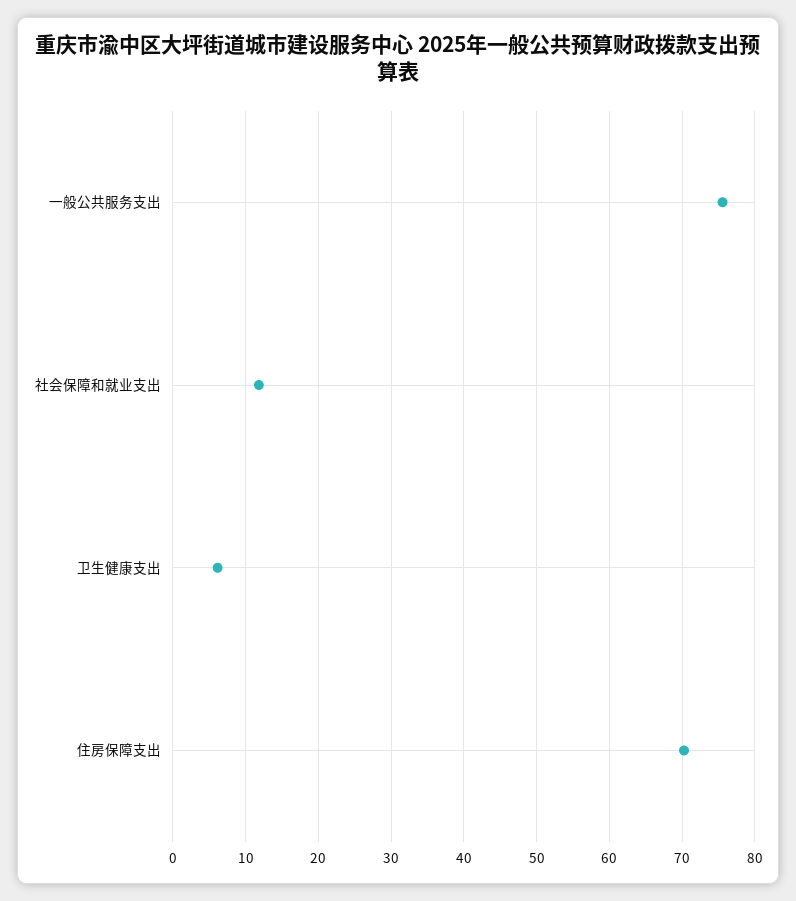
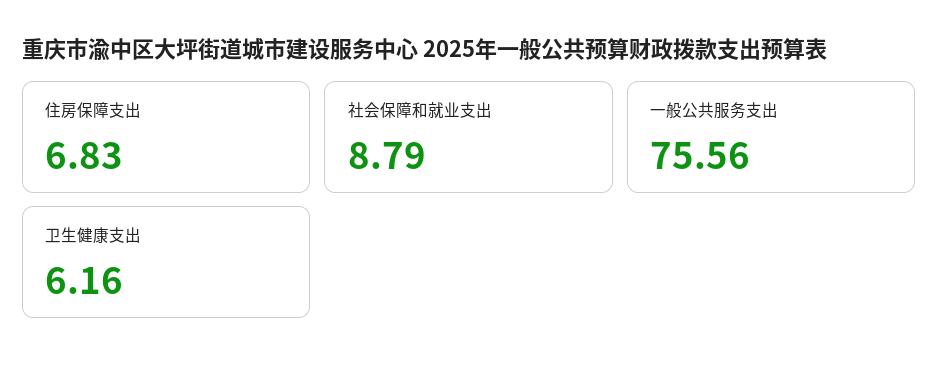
  {
    "一般公共服务支出": 75.56,
-   "社会保障和就业支出": 12,
+   "社会保障和就业支出": 8.79,
    "卫生健康支出": 6.16,
-   "住房保障支出": 70
+   "住房保障支出": 6.83
  }

